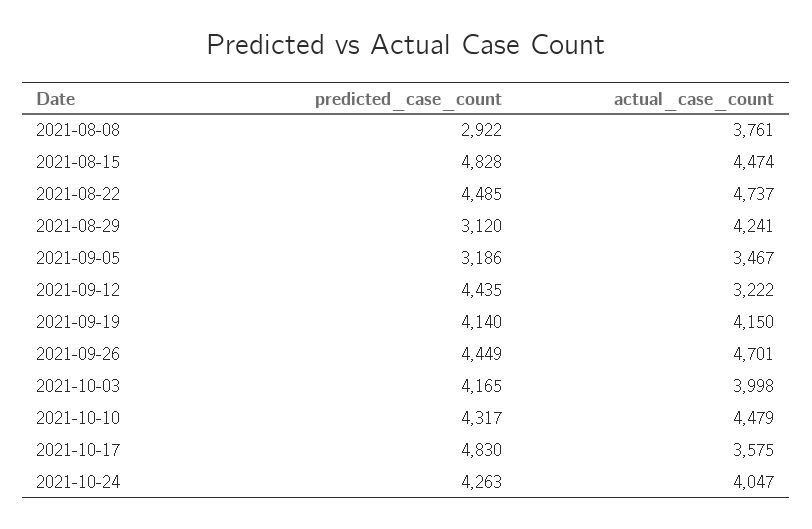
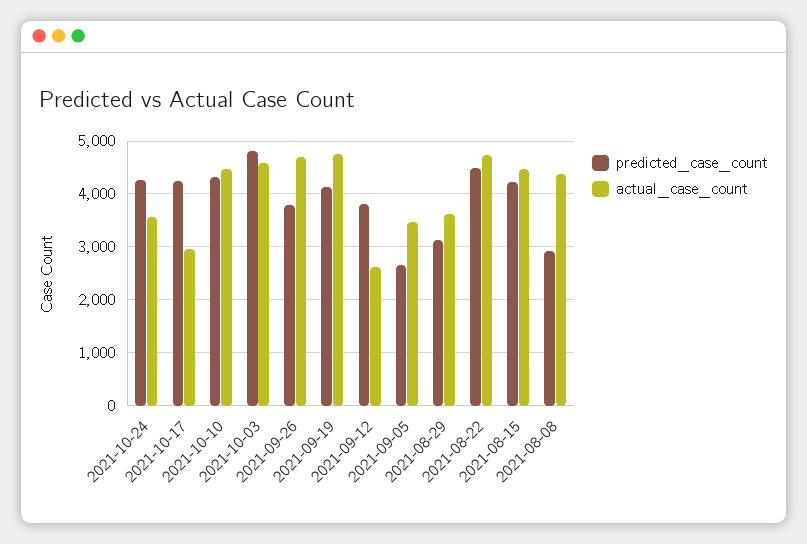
  {
    "predicted_case_count": {
      "2021-08-08": 2922,
-     "2021-08-15": 4828,
+     "2021-08-15": 4200,
      "2021-08-22": 4485,
      "2021-08-29": 3120,
-     "2021-09-05": 3186,
+     "2021-09-05": 2600,
-     "2021-09-12": 4435,
+     "2021-09-12": 3800,
      "2021-09-19": 4140,
-     "2021-09-26": 4449,
+     "2021-09-26": 3800,
-     "2021-10-03": 4165,
+     "2021-10-03": 4800,
      "2021-10-10": 4317,
-     "2021-10-17": 4830,
+     "2021-10-17": 4200,
      "2021-10-24": 4263
    },
    "actual_case_count": {
-     "2021-08-08": 3761,
+     "2021-08-08": 4400,
      "2021-08-15": 4474,
      "2021-08-22": 4737,
-     "2021-08-29": 4241,
+     "2021-08-29": 3600,
      "2021-09-05": 3467,
-     "2021-09-12": 3222,
+     "2021-09-12": 2600,
-     "2021-09-19": 4150,
+     "2021-09-19": 4800,
      "2021-09-26": 4701,
-     "2021-10-03": 3998,
+     "2021-10-03": 4600,
      "2021-10-10": 4479,
-     "2021-10-17": 3575,
+     "2021-10-17": 3000,
-     "2021-10-24": 4047
+     "2021-10-24": 3600
    }
  }

